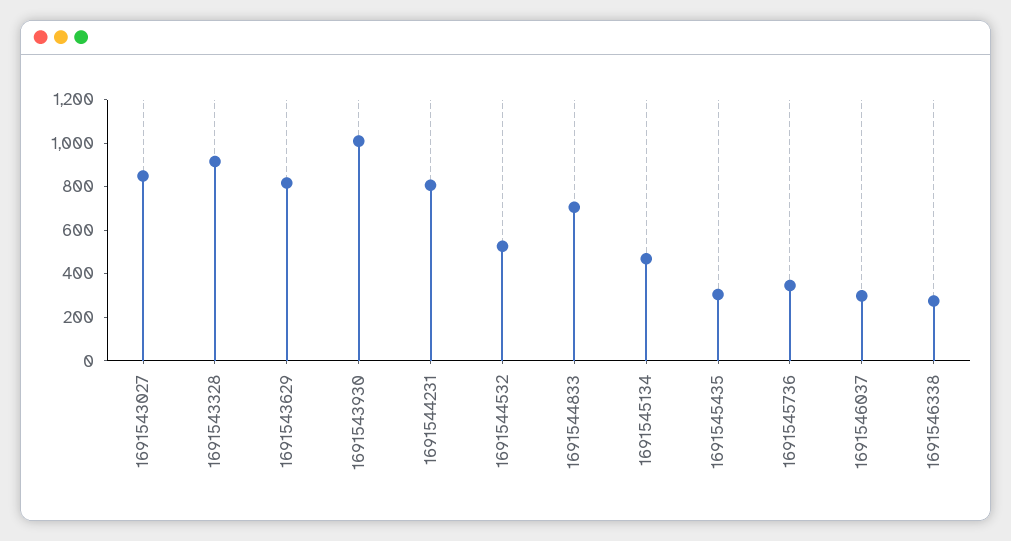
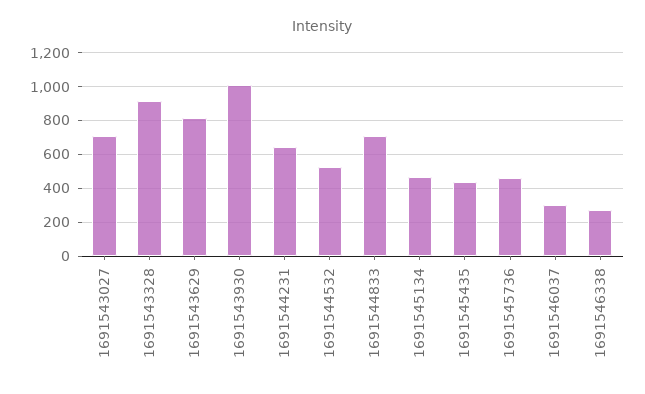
  {
-   "1691543027": 850,
+   "1691543027": 700,
    "1691543328": 900,
    "1691543629": 800,
    "1691543930": 1000,
-   "1691544231": 800,
+   "1691544231": 650,
    "1691544532": 550,
    "1691544833": 700,
    "1691545134": 450,
-   "1691545435": 300,
+   "1691545435": 450,
-   "1691545736": 350,
+   "1691545736": 450,
    "1691546037": 300,
    "1691546338": 250
  }

